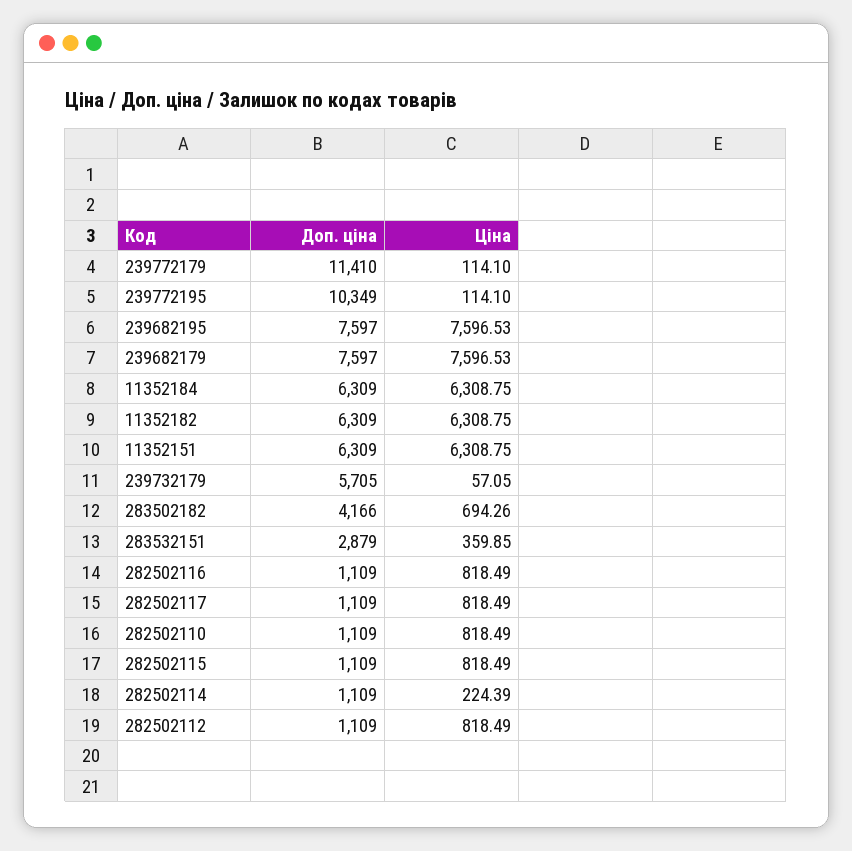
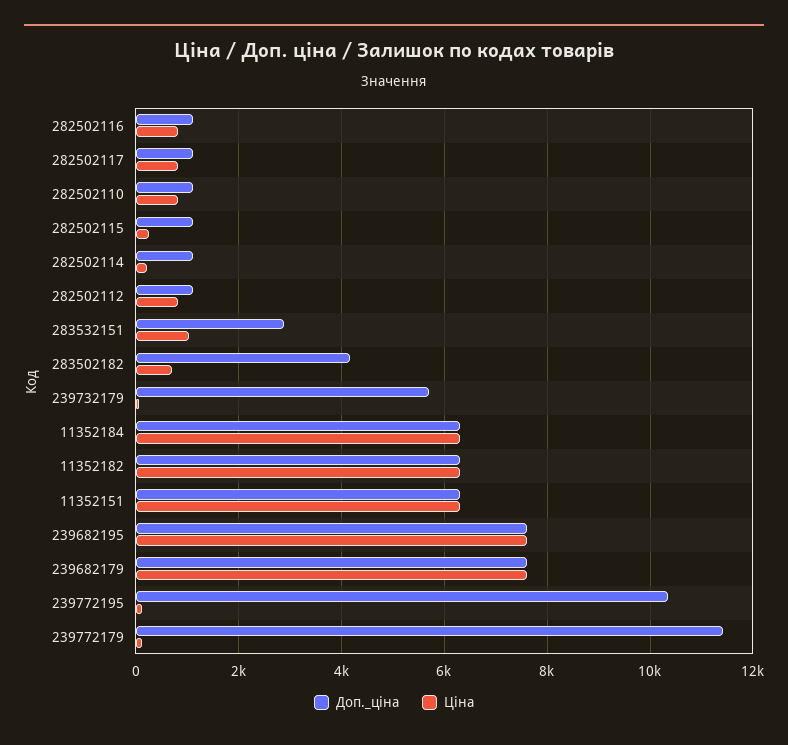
  {
    "Доп. ціна": {
      "239772179": 11410,
      "239772195": 10349,
      "239682195": 7597,
      "239682179": 7597,
      "11352184": 6309,
      "11352182": 6309,
      "11352151": 6309,
      "239732179": 5705,
      "283502182": 4166,
      "283532151": 2879,
      "282502116": 1109,
      "282502117": 1109,
      "282502110": 1109,
      "282502115": 1109,
      "282502114": 1109,
      "282502112": 1109
    },
    "Ціна": {
      "239772179": 114.1,
      "239772195": 114.1,
      "239682195": 7596.53,
      "239682179": 7596.53,
      "11352184": 6308.75,
      "11352182": 6308.75,
      "11352151": 6308.75,
      "239732179": 57.05,
      "283502182": 694.26,
-     "283532151": 359.85,
+     "283532151": 1000,
      "282502116": 818.49,
      "282502117": 818.49,
      "282502110": 818.49,
-     "282502115": 818.49,
+     "282502115": 200,
      "282502114": 224.39,
      "282502112": 818.49
    }
  }

